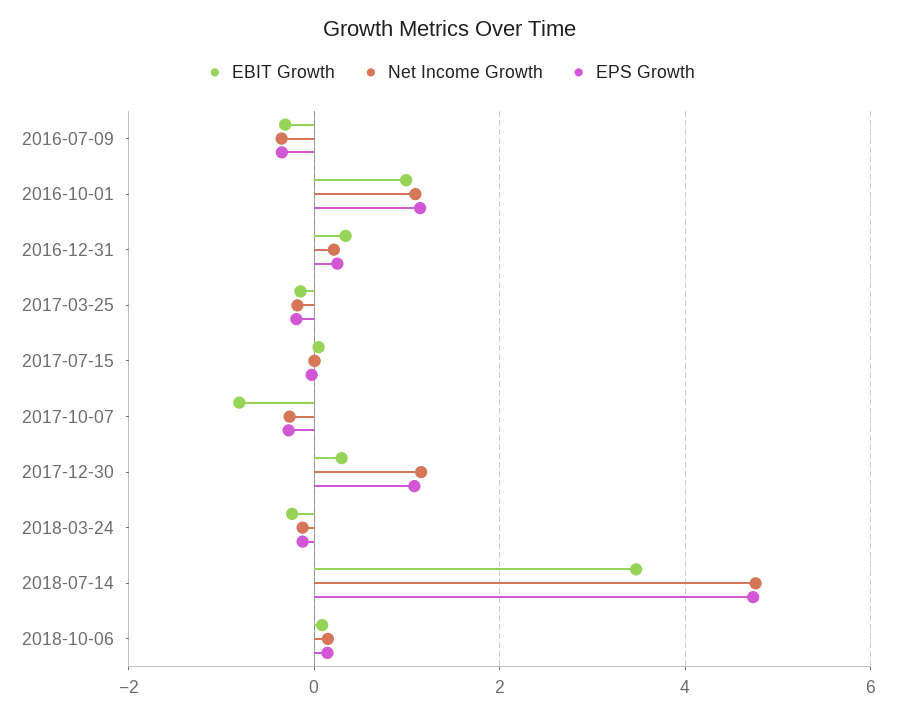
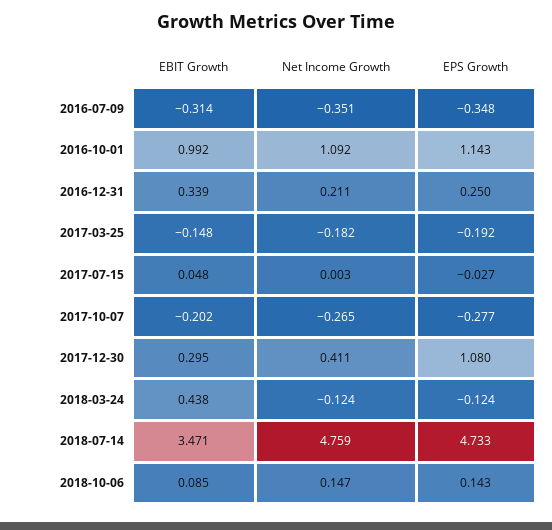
  {
    "EBIT Growth": {
      "2016-07-09": -0.314,
      "2016-10-01": 0.992,
      "2016-12-31": 0.339,
      "2017-03-25": -0.148,
      "2017-07-15": 0.048,
-     "2017-10-07": -0.8,
+     "2017-10-07": -0.202,
      "2017-12-30": 0.295,
-     "2018-03-24": -0.2,
+     "2018-03-24": 0.438,
      "2018-07-14": 3.471,
      "2018-10-06": 0.085
    },
    "Net Income Growth": {
      "2016-07-09": -0.351,
      "2016-10-01": 1.092,
      "2016-12-31": 0.211,
      "2017-03-25": -0.182,
      "2017-07-15": 0.003,
      "2017-10-07": -0.265,
-     "2017-12-30": 1.2,
+     "2017-12-30": 0.411,
      "2018-03-24": -0.124,
      "2018-07-14": 4.759,
      "2018-10-06": 0.147
    },
    "EPS Growth": {
      "2016-07-09": -0.348,
      "2016-10-01": 1.143,
      "2016-12-31": 0.25,
      "2017-03-25": -0.192,
      "2017-07-15": -0.027,
      "2017-10-07": -0.277,
      "2017-12-30": 1.08,
      "2018-03-24": -0.124,
      "2018-07-14": 4.733,
      "2018-10-06": 0.143
    }
  }

